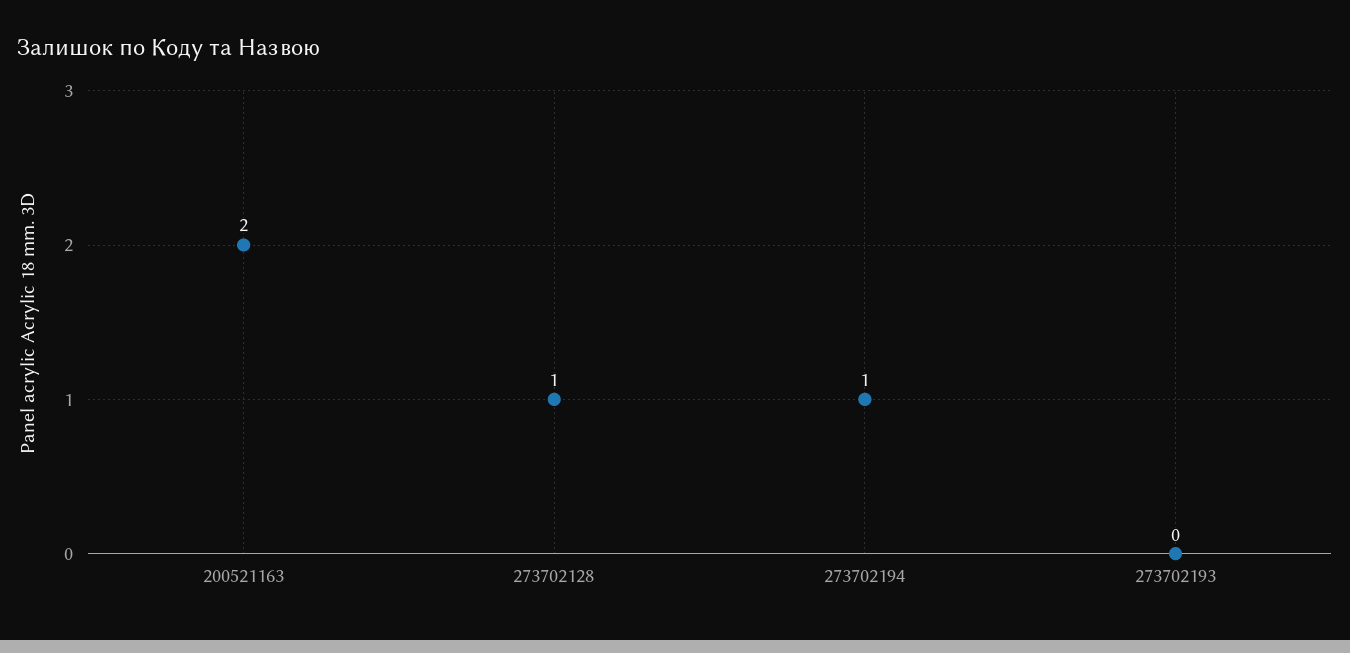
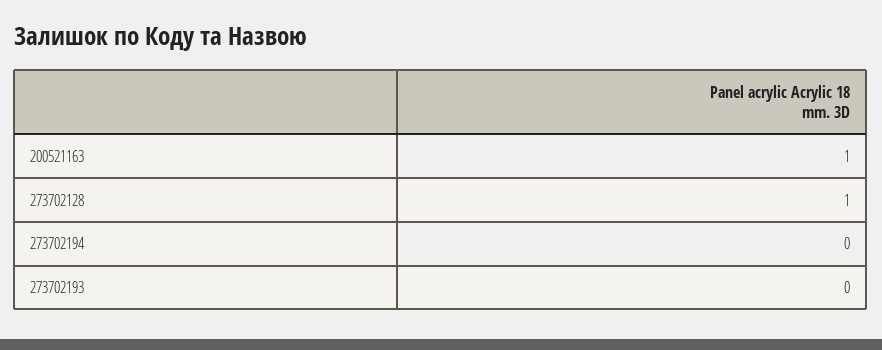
  {
-   "200521163": 2,
+   "200521163": 1,
    "273702128": 1,
-   "273702194": 1,
+   "273702194": 0,
    "273702193": 0
  }

